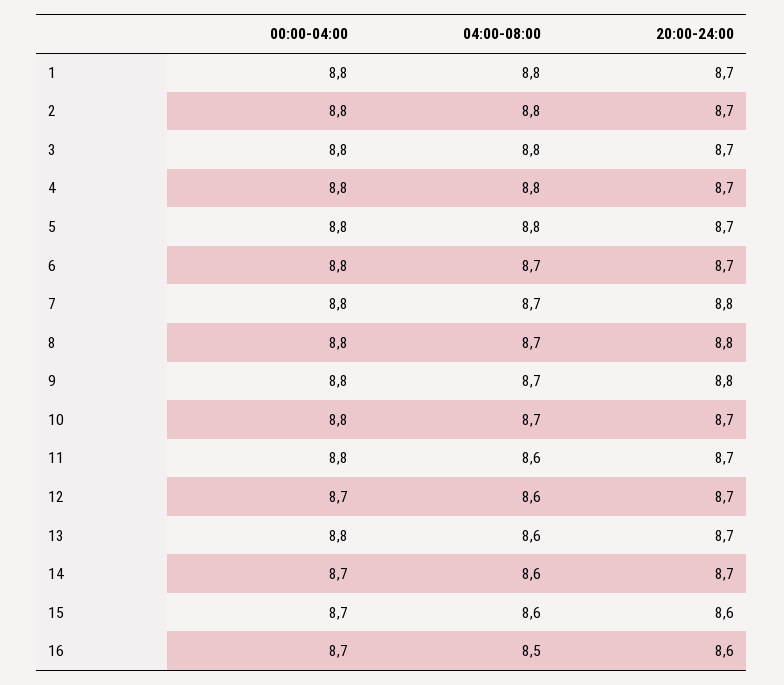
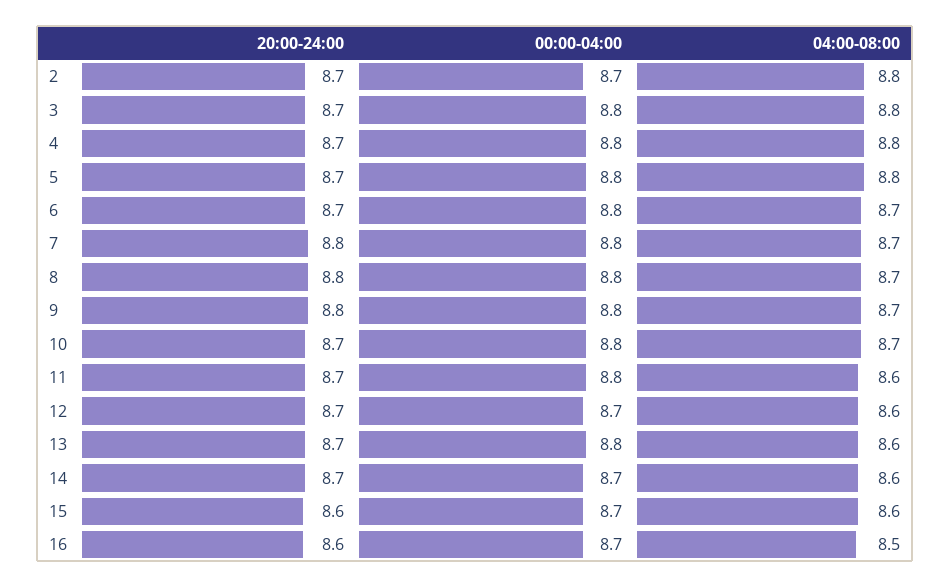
  {
    "00:00-04:00": {
-     "1": 8.8,
-     "2": 8.8,
+     "2": 8.7,
      "3": 8.8,
      "4": 8.8,
      "5": 8.8,
      "6": 8.8,
      "7": 8.8,
      "8": 8.8,
      "9": 8.8,
      "10": 8.8,
      "11": 8.8,
      "12": 8.7,
      "13": 8.8,
      "14": 8.7,
      "15": 8.7,
      "16": 8.7
    },
    "04:00-08:00": {
-     "1": 8.8,
      "2": 8.8,
      "3": 8.8,
      "4": 8.8,
      "5": 8.8,
      "6": 8.7,
      "7": 8.7,
      "8": 8.7,
      "9": 8.7,
      "10": 8.7,
      "11": 8.6,
      "12": 8.6,
      "13": 8.6,
      "14": 8.6,
      "15": 8.6,
      "16": 8.5
    },
    "20:00-24:00": {
-     "1": 8.7,
      "2": 8.7,
      "3": 8.7,
      "4": 8.7,
      "5": 8.7,
      "6": 8.7,
      "7": 8.8,
      "8": 8.8,
      "9": 8.8,
      "10": 8.7,
      "11": 8.7,
      "12": 8.7,
      "13": 8.7,
      "14": 8.7,
      "15": 8.6,
      "16": 8.6
    }
  }

